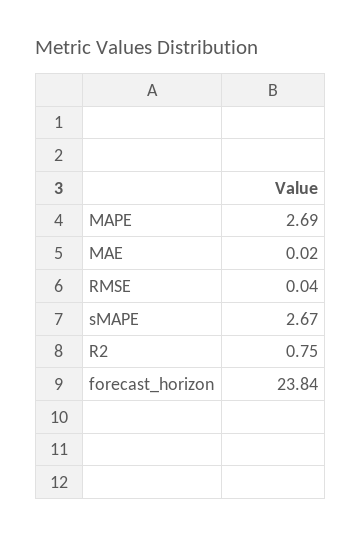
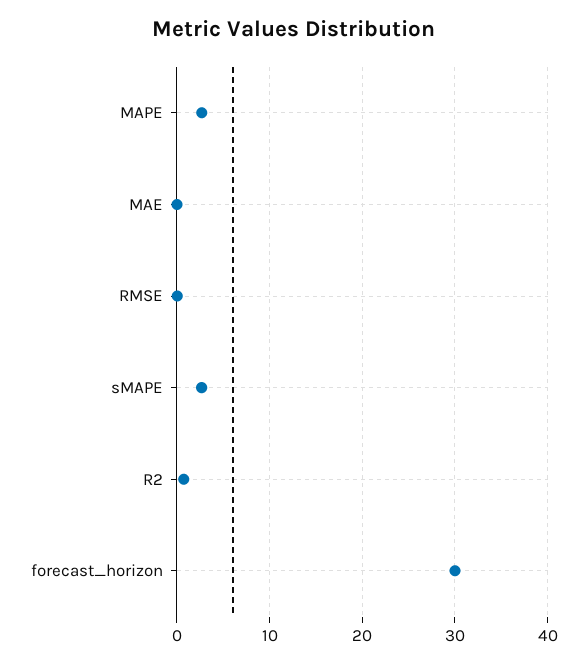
  {
    "MAPE": 2.69,
    "MAE": 0.02,
    "RMSE": 0.04,
    "sMAPE": 2.67,
    "R2": 0.75,
-   "forecast_horizon": 23.84
+   "forecast_horizon": 30
  }

